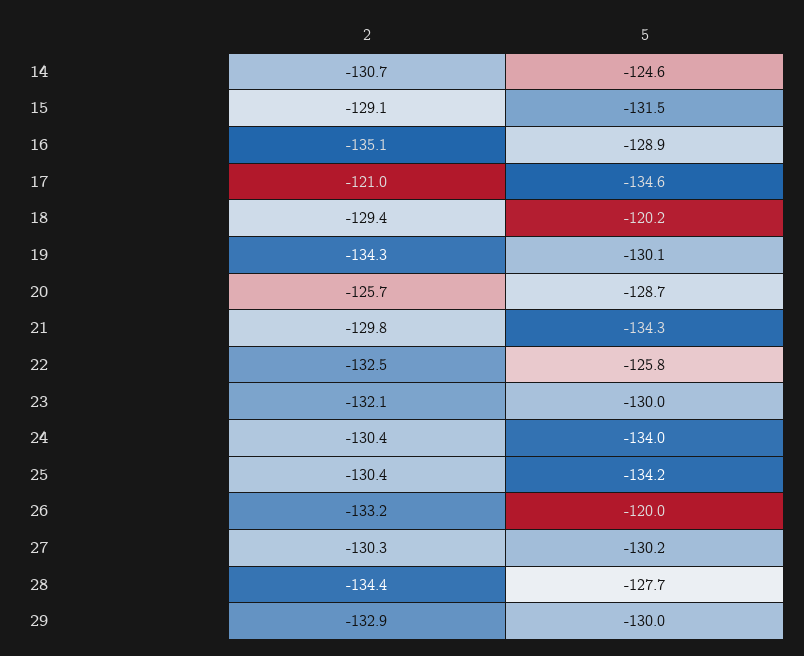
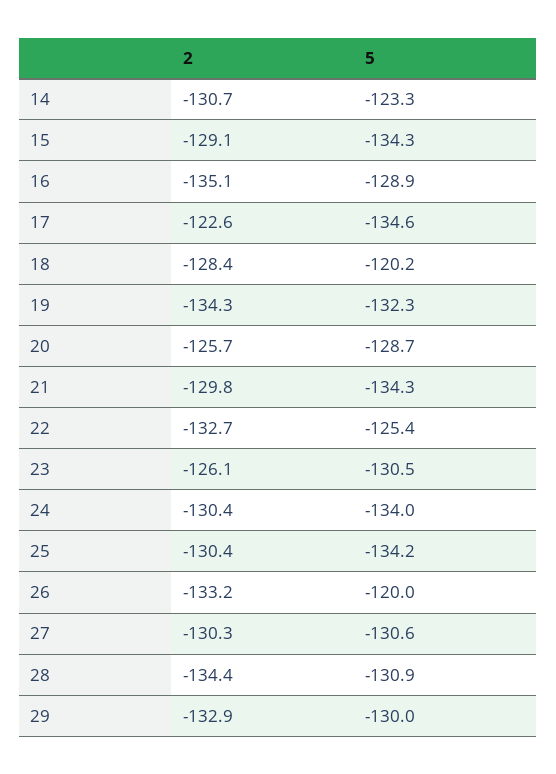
  {
    "2": {
      "14": -130.7,
      "15": -129.1,
      "16": -135.1,
-     "17": -121,
+     "17": -122.6,
-     "18": -129.4,
+     "18": -128.4,
      "19": -134.3,
      "20": -125.7,
      "21": -129.8,
-     "22": -132.5,
+     "22": -132.7,
-     "23": -132.1,
+     "23": -126.1,
      "24": -130.4,
      "25": -130.4,
      "26": -133.2,
      "27": -130.3,
      "28": -134.4,
      "29": -132.9
    },
    "5": {
-     "14": -124.6,
+     "14": -123.3,
-     "15": -131.5,
+     "15": -134.3,
      "16": -128.9,
      "17": -134.6,
      "18": -120.2,
-     "19": -130.1,
+     "19": -132.3,
      "20": -128.7,
      "21": -134.3,
-     "22": -125.8,
+     "22": -125.4,
-     "23": -130,
+     "23": -130.5,
      "24": -134,
      "25": -134.2,
      "26": -120,
-     "27": -130.2,
+     "27": -130.6,
-     "28": -127.7,
+     "28": -130.9,
      "29": -130
    }
  }

